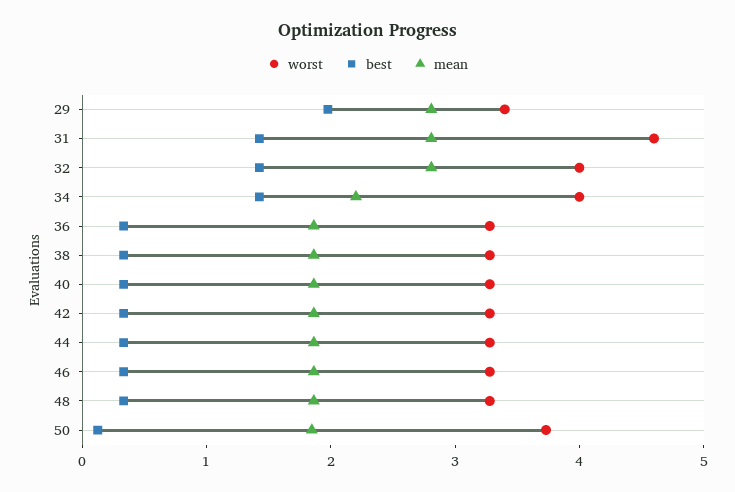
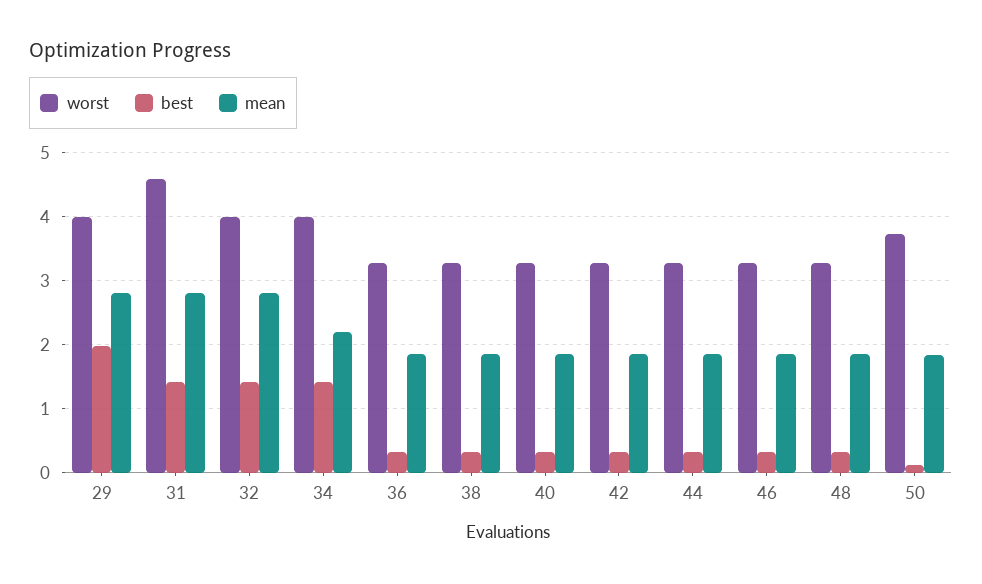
  {
    "worst": {
-     "29": 3.4,
+     "29": 4,
      "31": 4.6,
      "32": 4,
      "34": 4,
      "36": 3.3,
      "38": 3.3,
      "40": 3.3,
      "42": 3.3,
      "44": 3.3,
      "46": 3.3,
      "48": 3.3,
      "50": 3.7
    },
    "best": {
      "29": 2,
      "31": 1.4,
      "32": 1.4,
      "34": 1.4,
      "36": 0.3,
      "38": 0.3,
      "40": 0.3,
      "42": 0.3,
      "44": 0.3,
      "46": 0.3,
      "48": 0.3,
      "50": 0.1
    },
    "mean": {
      "29": 2.8,
      "31": 2.8,
      "32": 2.8,
      "34": 2.2,
      "36": 1.9,
      "38": 1.9,
      "40": 1.9,
      "42": 1.9,
      "44": 1.9,
      "46": 1.9,
      "48": 1.9,
      "50": 1.8
    }
  }

